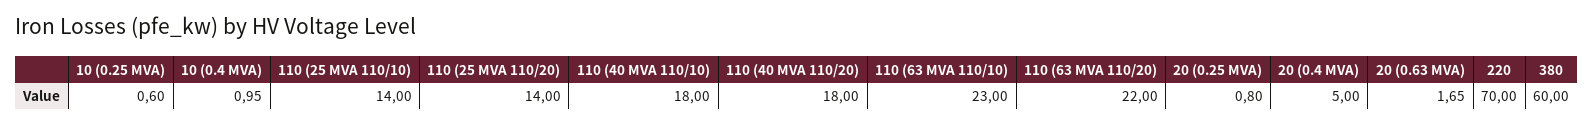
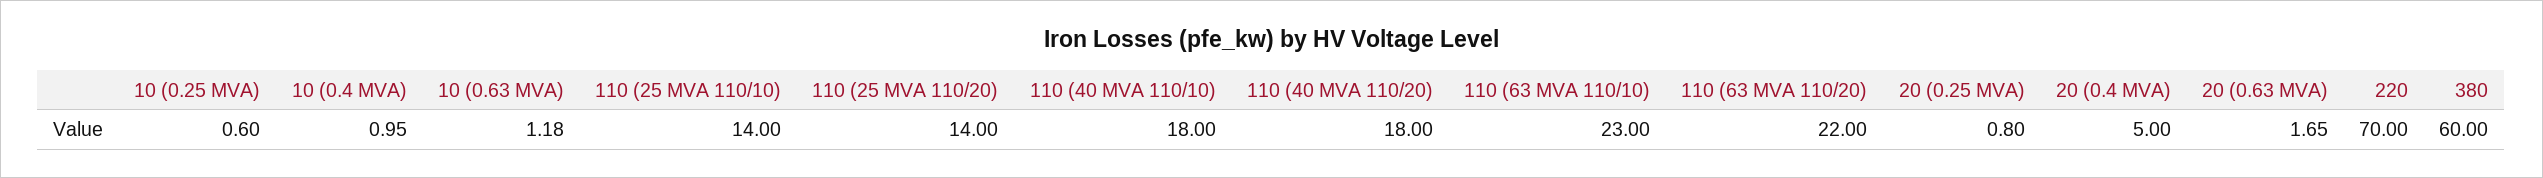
  {
    "10 (0.25 MVA)": 0.6,
    "10 (0.4 MVA)": 0.95,
    "110 (25 MVA 110/10)": 14,
    "110 (25 MVA 110/20)": 14,
    "110 (40 MVA 110/10)": 18,
    "110 (40 MVA 110/20)": 18,
    "110 (63 MVA 110/10)": 23,
    "110 (63 MVA 110/20)": 22,
    "20 (0.25 MVA)": 0.8,
    "20 (0.4 MVA)": 5,
    "20 (0.63 MVA)": 1.65,
    "220": 70,
-   "380": 60
+   "380": 60,
+   "10 (0.63 MVA)": 1.18
  }

